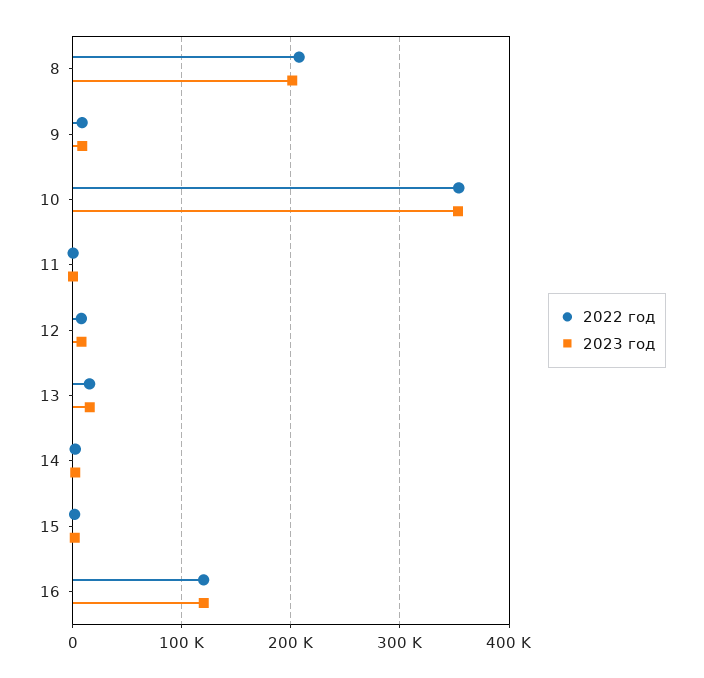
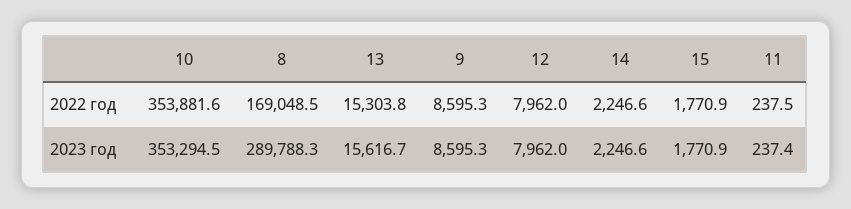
  {
    "2022 год": {
-     "8": 210000,
+     "8": 169048.5,
      "9": 8595.3,
      "10": 353881.6,
      "11": 237.5,
      "12": 7962,
      "13": 15303.8,
      "14": 2246.6,
-     "15": 1770.9,
+     "15": 1770.9
-     "16": 120000
    },
    "2023 год": {
-     "8": 200000,
+     "8": 289788.3,
      "9": 8595.3,
      "10": 353294.5,
      "11": 237.4,
      "12": 7962,
      "13": 15616.7,
      "14": 2246.6,
-     "15": 1770.9,
+     "15": 1770.9
-     "16": 120000
    }
  }

